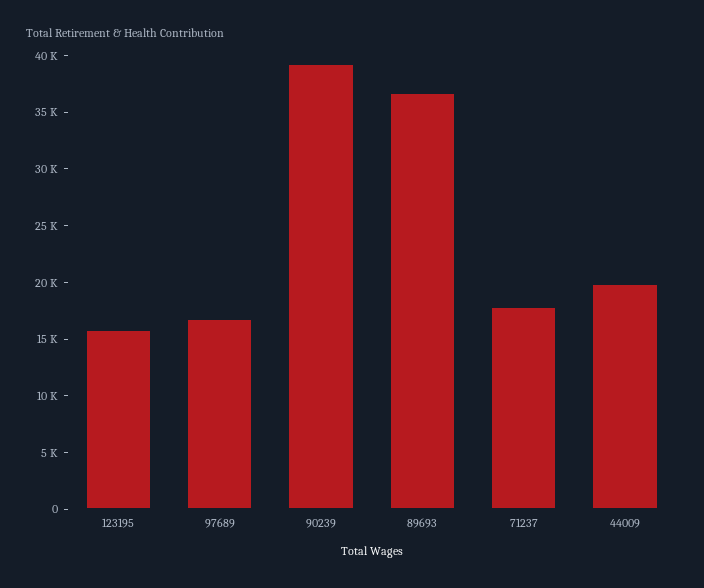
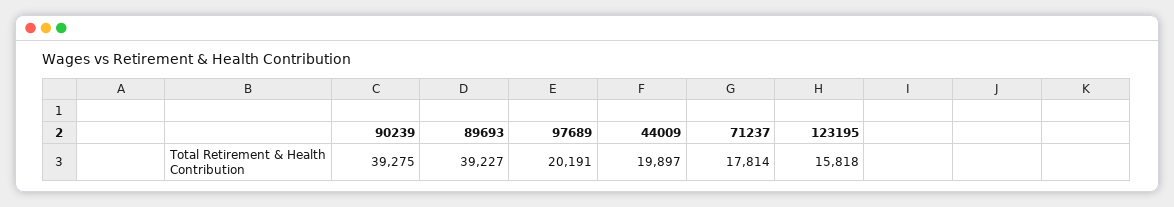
  {
    "123195": 15818,
-   "97689": 17000,
+   "97689": 20191,
    "90239": 39275,
-   "89693": 37000,
+   "89693": 39227,
    "71237": 17814,
    "44009": 19897
  }

